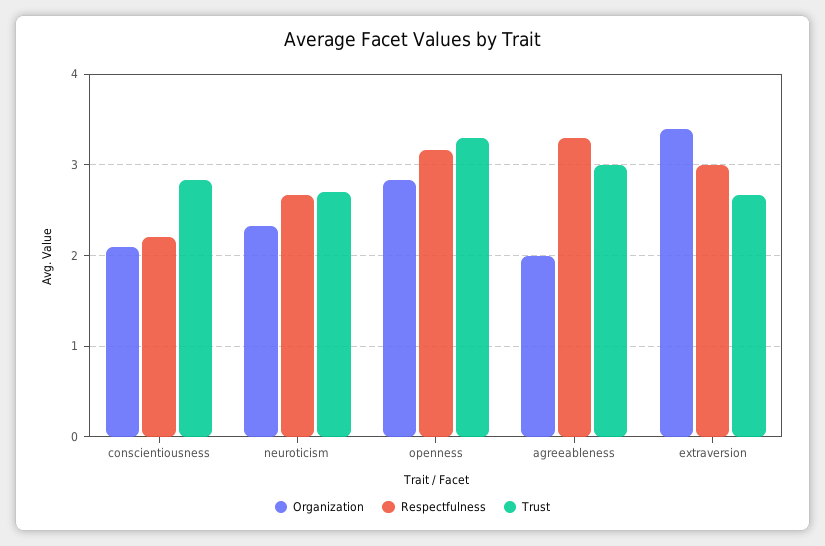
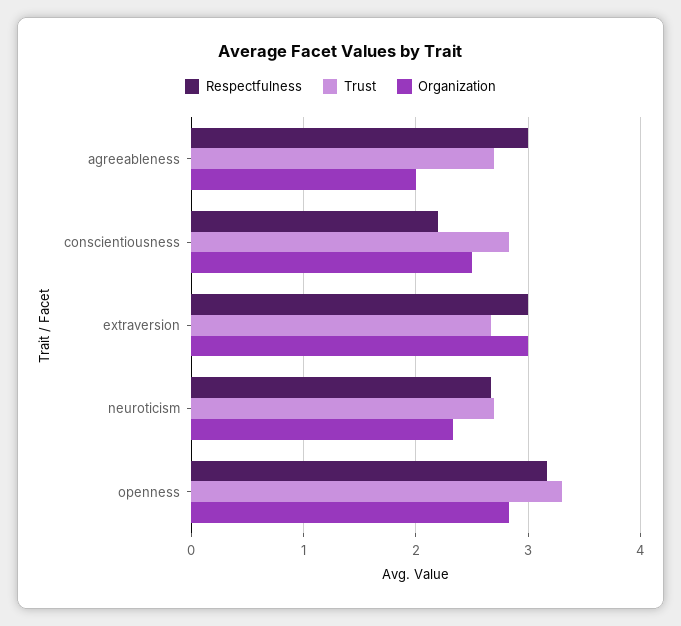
  {
    "Organization": {
-     "conscientiousness": 2.1,
+     "conscientiousness": 2.5,
      "neuroticism": 2.3,
      "openness": 2.8,
      "agreeableness": 2,
-     "extraversion": 3.4
+     "extraversion": 3
    },
    "Respectfulness": {
      "conscientiousness": 2.2,
      "neuroticism": 2.7,
      "openness": 3.2,
-     "agreeableness": 3.3,
+     "agreeableness": 3,
      "extraversion": 3
    },
    "Trust": {
      "conscientiousness": 2.8,
      "neuroticism": 2.7,
      "openness": 3.3,
-     "agreeableness": 3,
+     "agreeableness": 2.7,
      "extraversion": 2.7
    }
  }

